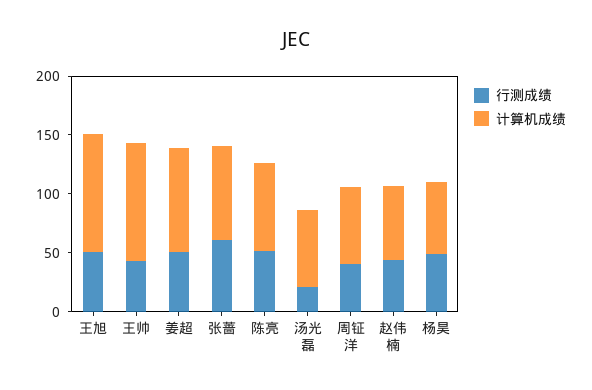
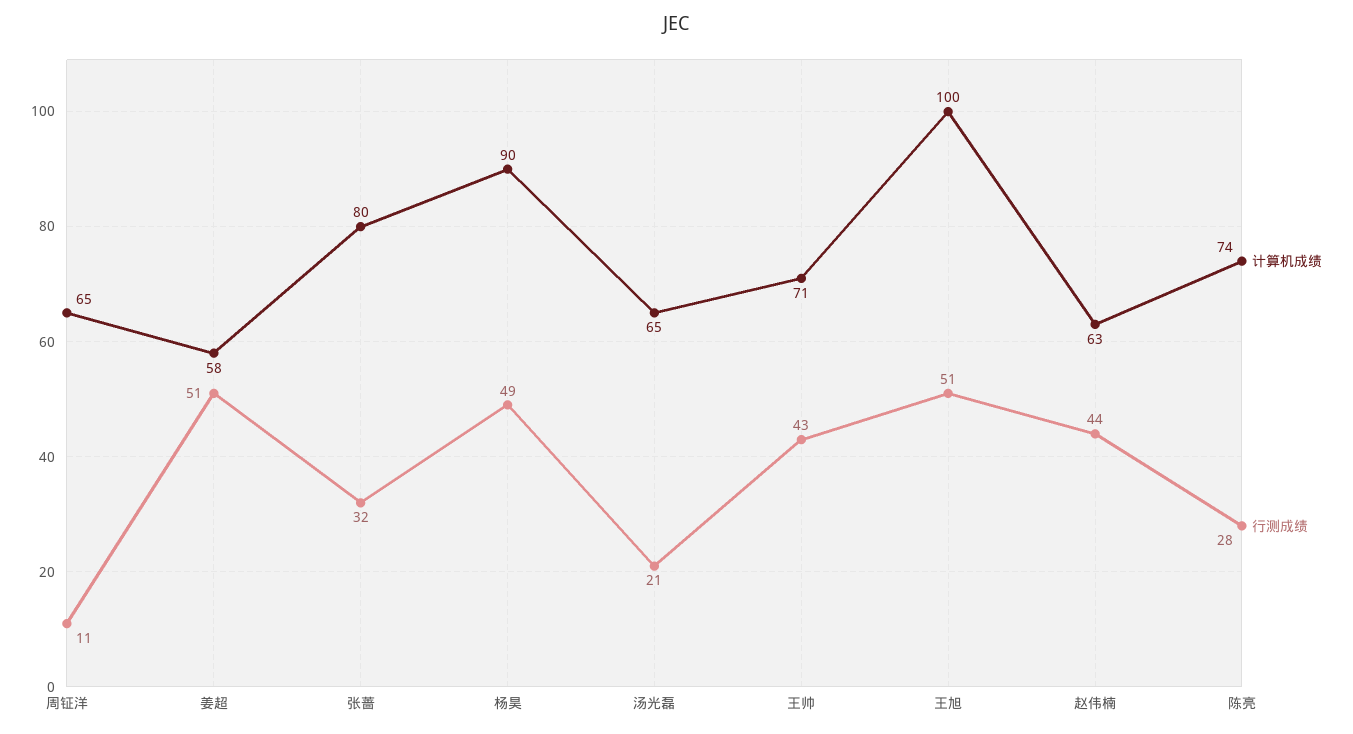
  {
    "行测成绩": {
      "王旭": 51,
      "王帅": 43,
      "姜超": 51,
-     "张蔷": 60,
+     "张蔷": 32,
-     "陈亮": 50,
+     "陈亮": 28,
      "汤光磊": 21,
-     "周钲洋": 40,
+     "周钲洋": 11,
      "赵伟楠": 44,
      "杨昊": 49
    },
    "计算机成绩": {
      "王旭": 100,
-     "王帅": 100,
+     "王帅": 71,
-     "姜超": 90,
+     "姜超": 58,
      "张蔷": 80,
      "陈亮": 74,
      "汤光磊": 65,
      "周钲洋": 65,
      "赵伟楠": 63,
-     "杨昊": 60
+     "杨昊": 90
    }
  }

